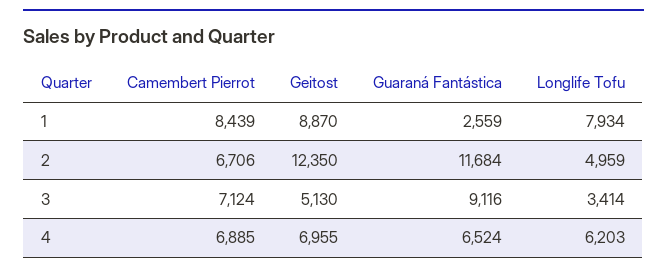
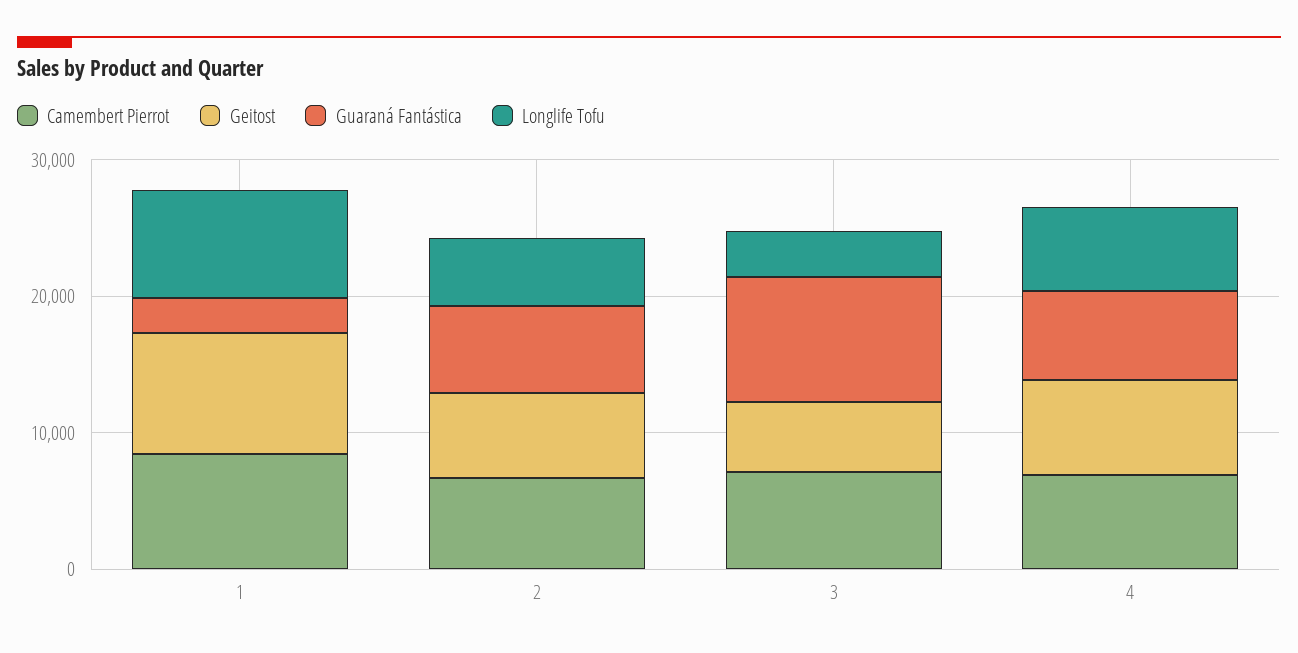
  {
    "Camembert Pierrot": {
      "1": 8439,
      "2": 6706,
      "3": 7124,
      "4": 6885
    },
    "Geitost": {
      "1": 8870,
-     "2": 12350,
+     "2": 6000,
      "3": 5130,
      "4": 6955
    },
    "Guaraná Fantástica": {
      "1": 2559,
-     "2": 11684,
+     "2": 6000,
      "3": 9116,
      "4": 6524
    },
    "Longlife Tofu": {
      "1": 7934,
      "2": 4959,
      "3": 3414,
      "4": 6203
    }
  }

